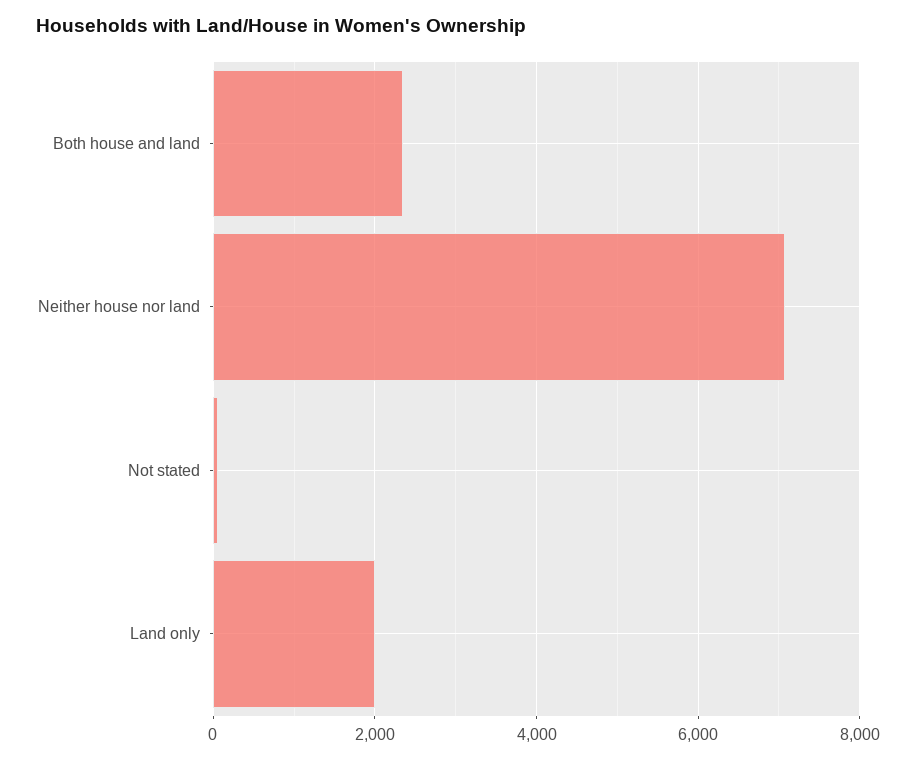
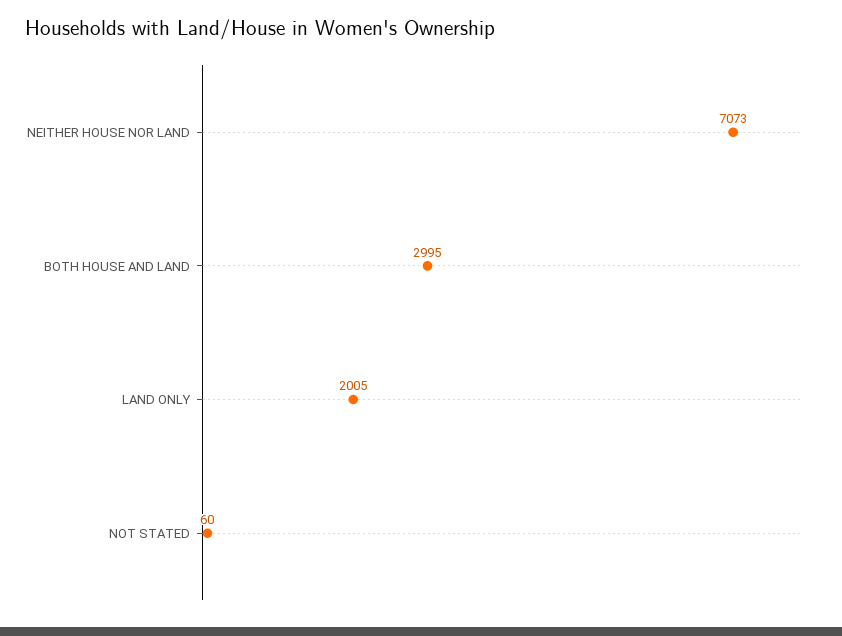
  {
-   "Both house and land": 2400,
+   "Both house and land": 2995,
    "Neither house nor land": 7073,
    "Not stated": 60,
    "Land only": 2005
  }

